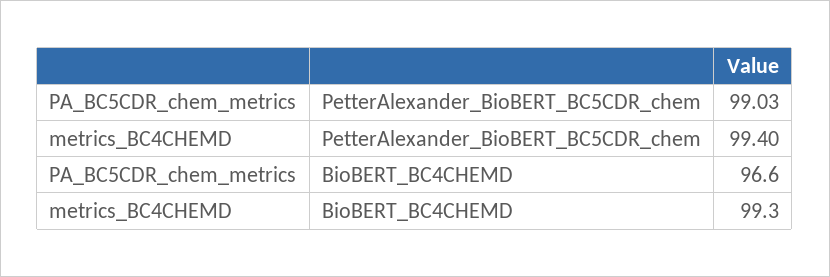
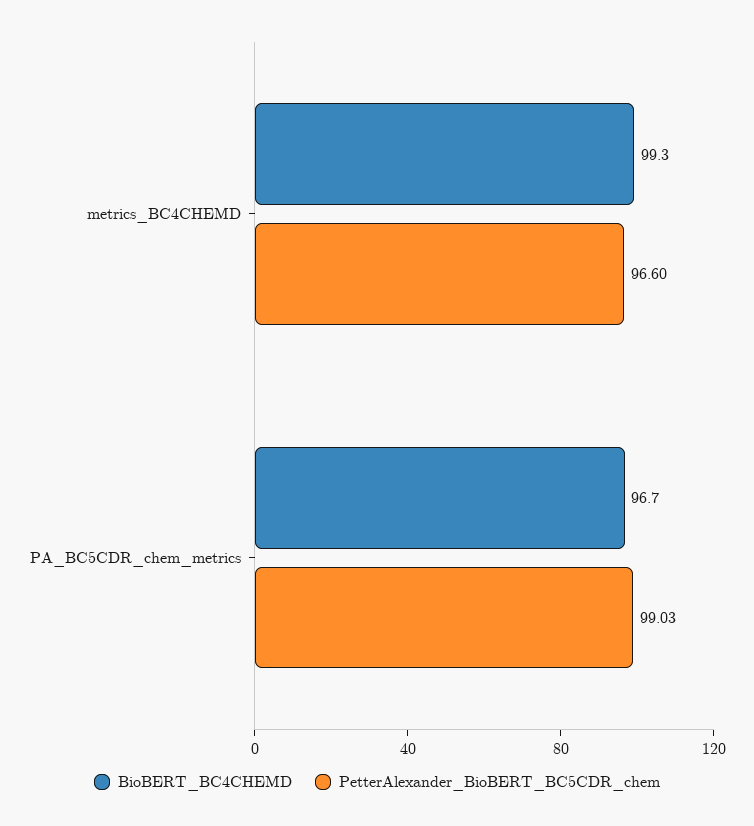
  {
    "PetterAlexander_BioBERT_BC5CDR_chem": {
      "PA_BC5CDR_chem_metrics": 99.03,
-     "metrics_BC4CHEMD": 99.4
+     "metrics_BC4CHEMD": 96.6
    },
    "BioBERT_BC4CHEMD": {
-     "PA_BC5CDR_chem_metrics": 96.6,
+     "PA_BC5CDR_chem_metrics": 96.7,
      "metrics_BC4CHEMD": 99.3
    }
  }

